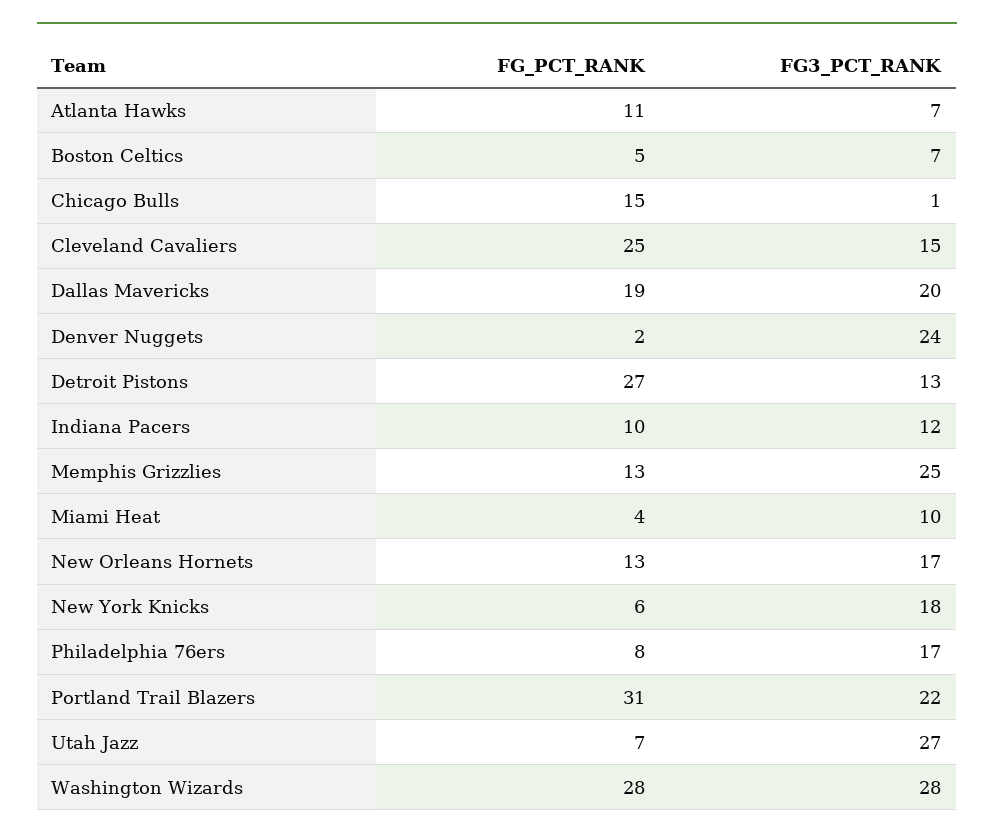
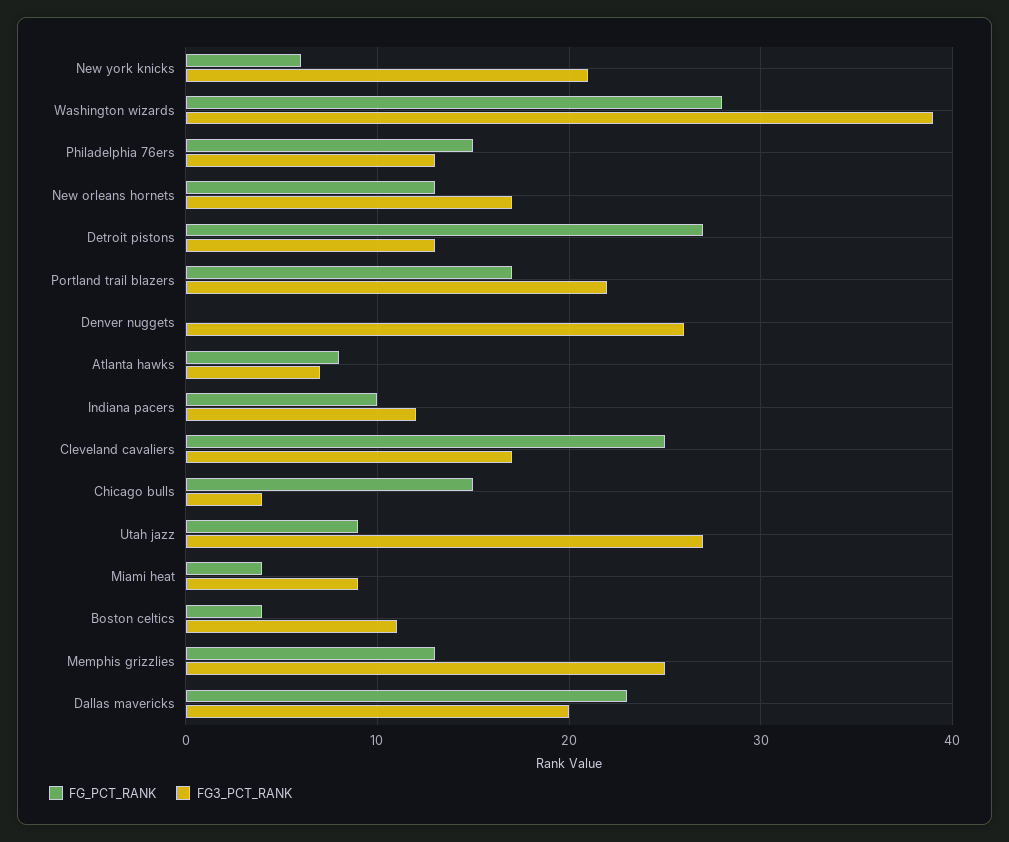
  {
    "FG_PCT_RANK": {
-     "Atlanta Hawks": 11,
+     "Atlanta Hawks": 8,
-     "Boston Celtics": 5,
+     "Boston Celtics": 4,
      "Chicago Bulls": 15,
      "Cleveland Cavaliers": 25,
-     "Dallas Mavericks": 19,
+     "Dallas Mavericks": 23,
-     "Denver Nuggets": 2,
+     "Denver Nuggets": 0,
      "Detroit Pistons": 27,
      "Indiana Pacers": 10,
      "Memphis Grizzlies": 13,
      "Miami Heat": 4,
      "New Orleans Hornets": 13,
      "New York Knicks": 6,
-     "Philadelphia 76ers": 8,
+     "Philadelphia 76ers": 15,
-     "Portland Trail Blazers": 31,
+     "Portland Trail Blazers": 17,
-     "Utah Jazz": 7,
+     "Utah Jazz": 9,
      "Washington Wizards": 28
    },
    "FG3_PCT_RANK": {
      "Atlanta Hawks": 7,
-     "Boston Celtics": 7,
+     "Boston Celtics": 11,
-     "Chicago Bulls": 1,
+     "Chicago Bulls": 4,
-     "Cleveland Cavaliers": 15,
+     "Cleveland Cavaliers": 17,
      "Dallas Mavericks": 20,
-     "Denver Nuggets": 24,
+     "Denver Nuggets": 26,
      "Detroit Pistons": 13,
      "Indiana Pacers": 12,
      "Memphis Grizzlies": 25,
-     "Miami Heat": 10,
+     "Miami Heat": 9,
      "New Orleans Hornets": 17,
-     "New York Knicks": 18,
+     "New York Knicks": 21,
-     "Philadelphia 76ers": 17,
+     "Philadelphia 76ers": 13,
      "Portland Trail Blazers": 22,
      "Utah Jazz": 27,
-     "Washington Wizards": 28
+     "Washington Wizards": 39
    }
  }

